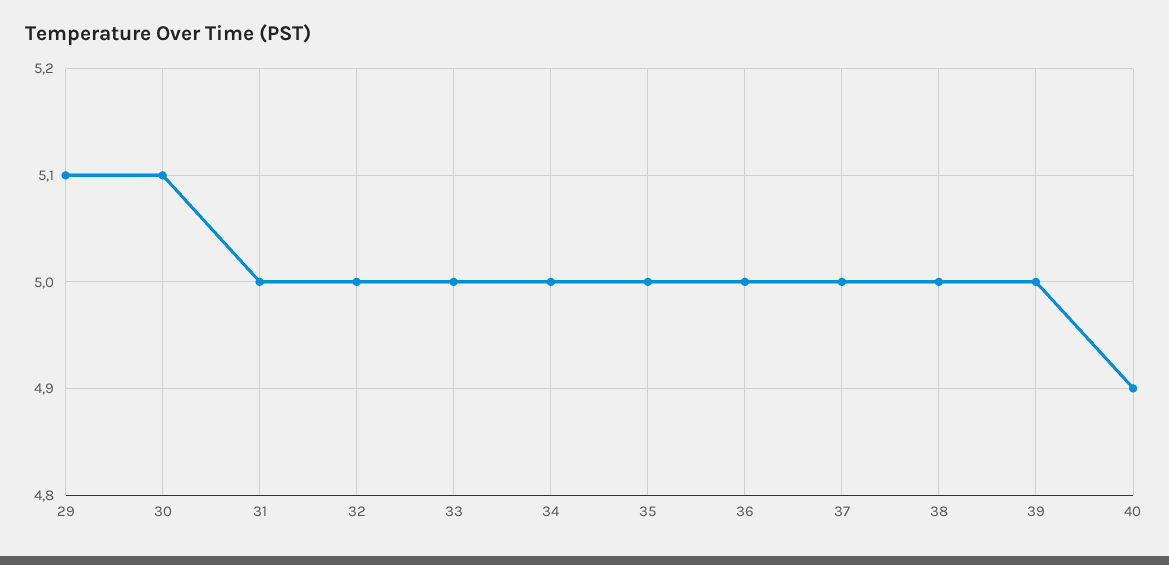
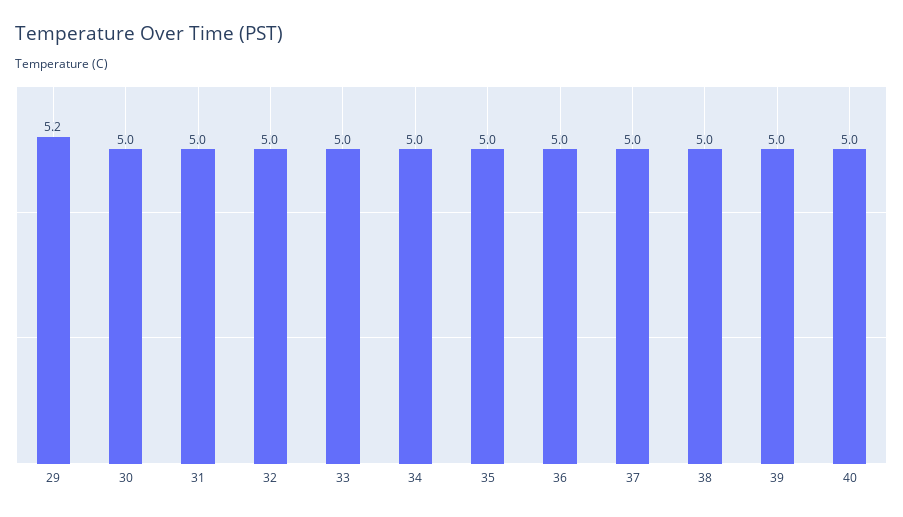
  {
-   "29": 5.1,
+   "29": 5.2,
-   "30": 5.1,
+   "30": 5,
    "31": 5,
    "32": 5,
    "33": 5,
    "34": 5,
    "35": 5,
    "36": 5,
    "37": 5,
    "38": 5,
    "39": 5,
-   "40": 4.9
+   "40": 5
  }

